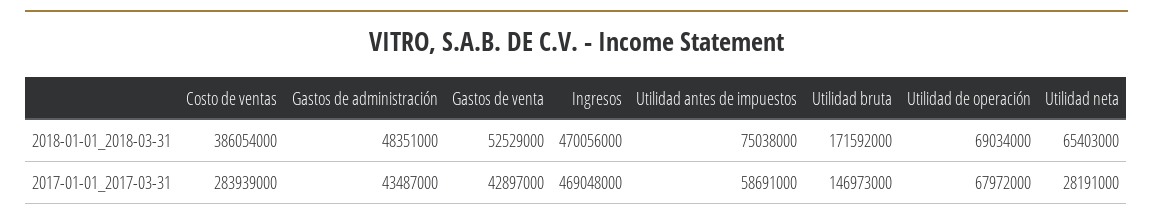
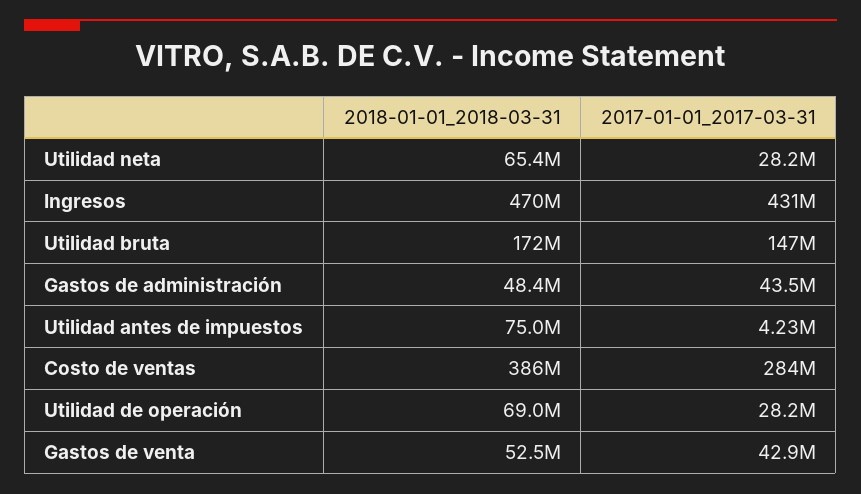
  {
    "Costo de ventas": {
      "2018-01-01_2018-03-31": 386054000,
      "2017-01-01_2017-03-31": 283939000
    },
    "Gastos de administración": {
      "2018-01-01_2018-03-31": 48351000,
      "2017-01-01_2017-03-31": 43487000
    },
    "Gastos de venta": {
      "2018-01-01_2018-03-31": 52529000,
      "2017-01-01_2017-03-31": 42897000
    },
    "Ingresos": {
      "2018-01-01_2018-03-31": 470056000,
-     "2017-01-01_2017-03-31": 469048000
+     "2017-01-01_2017-03-31": 431000000
    },
    "Utilidad antes de impuestos": {
      "2018-01-01_2018-03-31": 75038000,
-     "2017-01-01_2017-03-31": 58691000
+     "2017-01-01_2017-03-31": 4230000
    },
    "Utilidad bruta": {
      "2018-01-01_2018-03-31": 171592000,
      "2017-01-01_2017-03-31": 146973000
    },
    "Utilidad de operación": {
      "2018-01-01_2018-03-31": 69034000,
-     "2017-01-01_2017-03-31": 67972000
+     "2017-01-01_2017-03-31": 28200000
    },
    "Utilidad neta": {
      "2018-01-01_2018-03-31": 65403000,
      "2017-01-01_2017-03-31": 28191000
    }
  }

